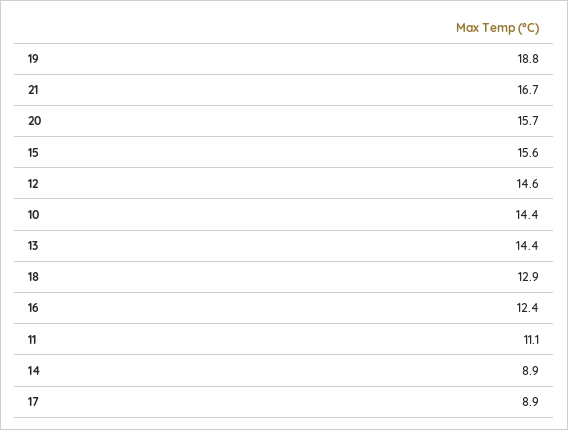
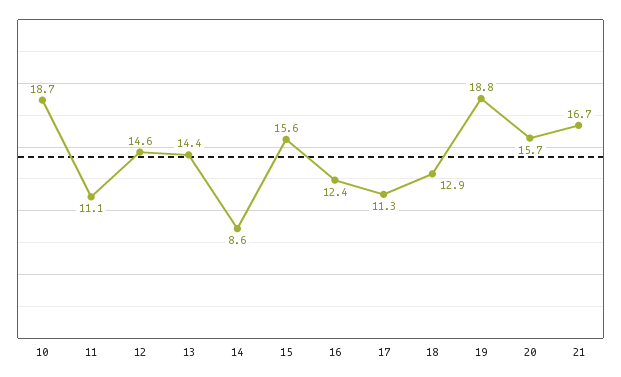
  {
    "19": 18.8,
    "21": 16.7,
    "20": 15.7,
    "15": 15.6,
    "12": 14.6,
-   "10": 14.4,
+   "10": 18.7,
    "13": 14.4,
    "18": 12.9,
    "16": 12.4,
    "11": 11.1,
-   "14": 8.9,
+   "14": 8.6,
-   "17": 8.9
+   "17": 11.3
  }

